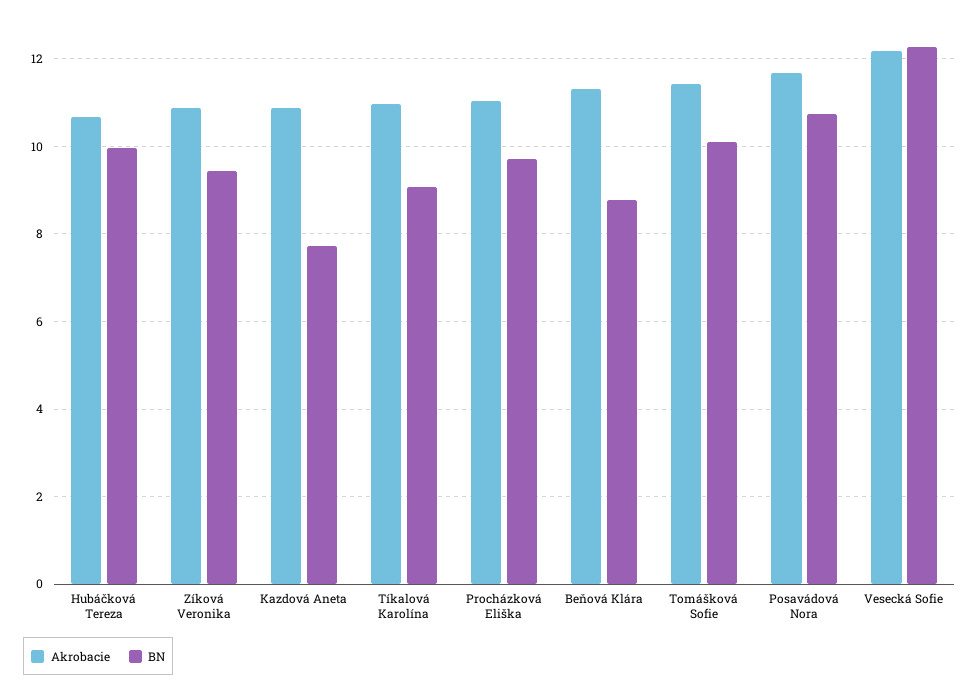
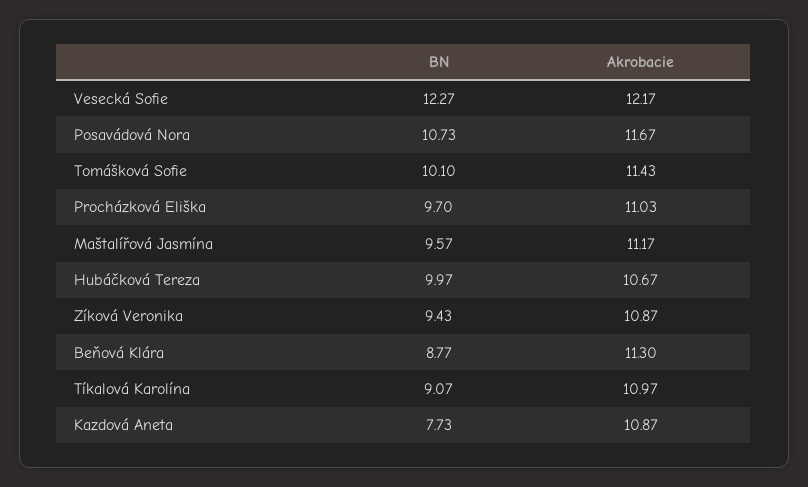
  {
    "Akrobacie": {
      "Hubáčková Tereza": 10.67,
      "Zíková Veronika": 10.87,
      "Kazdová Aneta": 10.87,
      "Tíkalová Karolína": 10.97,
      "Procházková Eliška": 11.03,
      "Beňová Klára": 11.3,
      "Tomášková Sofie": 11.43,
      "Posavádová Nora": 11.67,
-     "Vesecká Sofie": 12.17
+     "Vesecká Sofie": 12.17,
+     "Maštalířová Jasmína": 11.17
    },
    "BN": {
      "Hubáčková Tereza": 9.97,
      "Zíková Veronika": 9.43,
      "Kazdová Aneta": 7.73,
      "Tíkalová Karolína": 9.07,
      "Procházková Eliška": 9.7,
      "Beňová Klára": 8.77,
      "Tomášková Sofie": 10.1,
      "Posavádová Nora": 10.73,
-     "Vesecká Sofie": 12.27
+     "Vesecká Sofie": 12.27,
+     "Maštalířová Jasmína": 9.57
    }
  }

